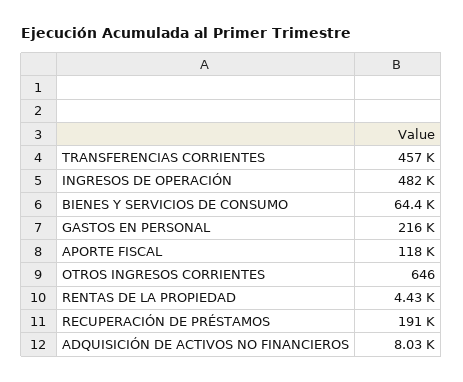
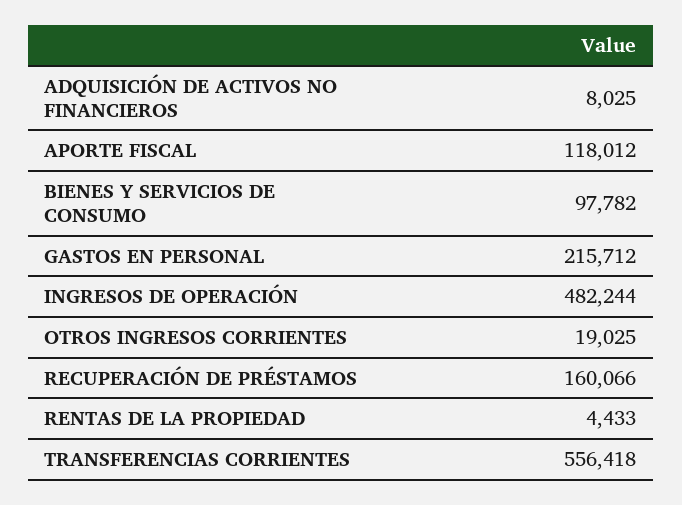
  {
-   "TRANSFERENCIAS CORRIENTES": 457000,
+   "TRANSFERENCIAS CORRIENTES": 556418,
    "INGRESOS DE OPERACIÓN": 482244,
-   "BIENES Y SERVICIOS DE CONSUMO": 64400,
+   "BIENES Y SERVICIOS DE CONSUMO": 97782,
    "GASTOS EN PERSONAL": 215712,
    "APORTE FISCAL": 118012,
-   "OTROS INGRESOS CORRIENTES": 646,
+   "OTROS INGRESOS CORRIENTES": 19025,
    "RENTAS DE LA PROPIEDAD": 4433,
-   "RECUPERACIÓN DE PRÉSTAMOS": 191000,
+   "RECUPERACIÓN DE PRÉSTAMOS": 160066,
    "ADQUISICIÓN DE ACTIVOS NO FINANCIEROS": 8025
  }

